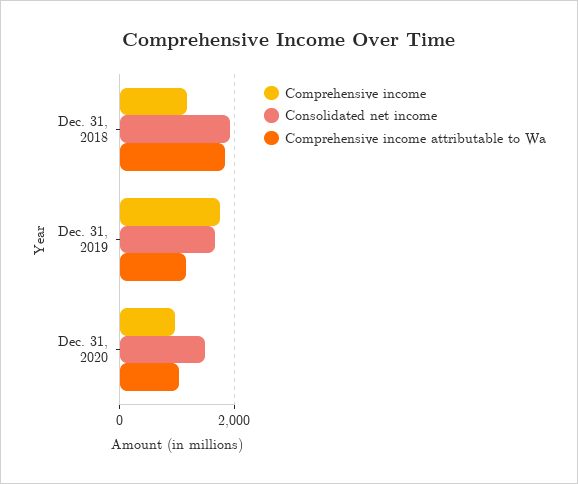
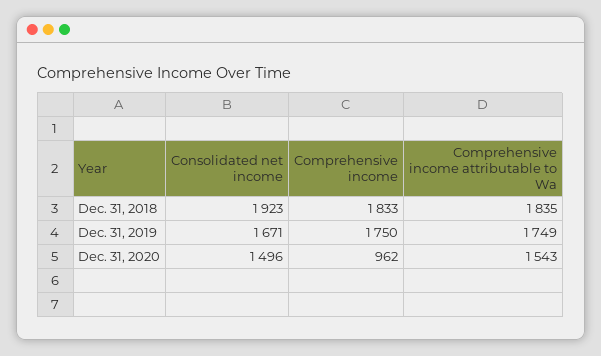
  {
    "Comprehensive income": {
-     "Dec. 31, 2018": 1200,
+     "Dec. 31, 2018": 1833,
      "Dec. 31, 2019": 1750,
      "Dec. 31, 2020": 962
    },
    "Consolidated net income": {
      "Dec. 31, 2018": 1923,
      "Dec. 31, 2019": 1671,
      "Dec. 31, 2020": 1496
    },
    "Comprehensive income attributable to Wa": {
      "Dec. 31, 2018": 1835,
-     "Dec. 31, 2019": 1200,
+     "Dec. 31, 2019": 1749,
-     "Dec. 31, 2020": 1000
+     "Dec. 31, 2020": 1543
    }
  }

